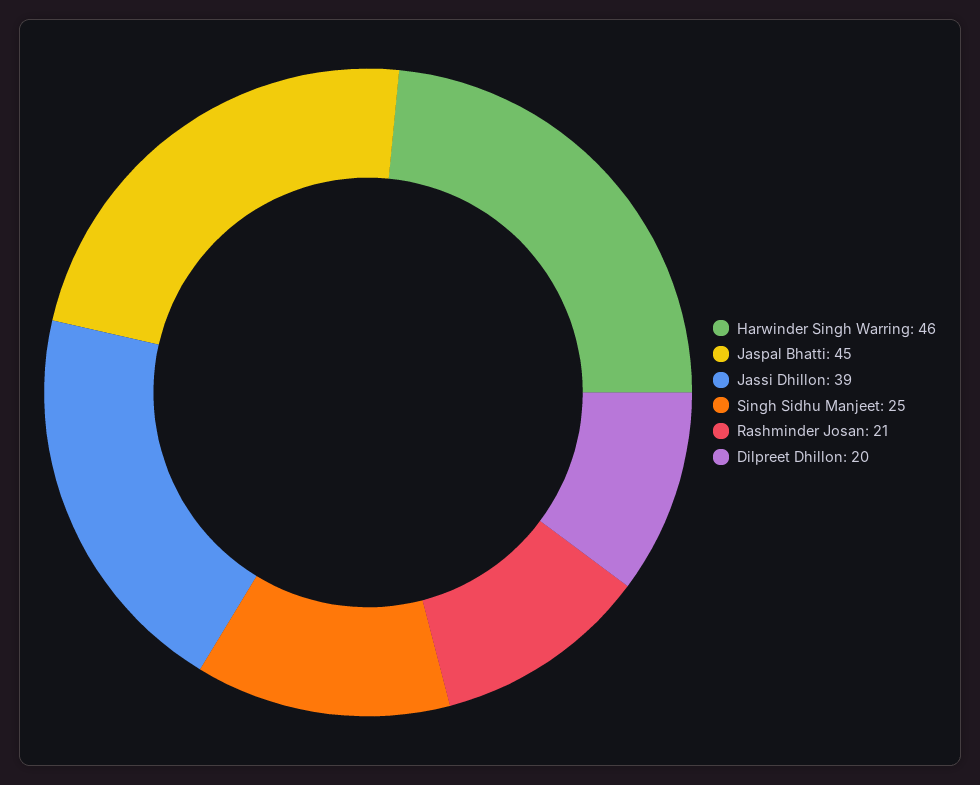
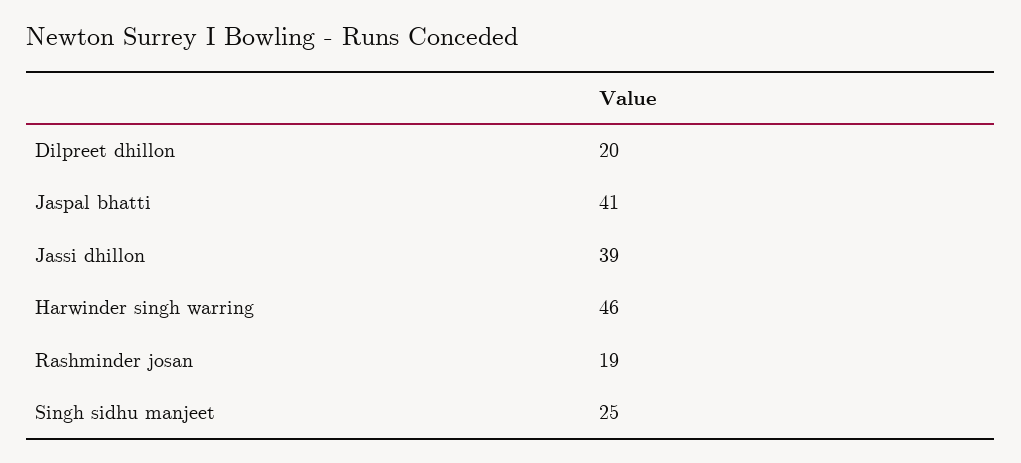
  {
    "Harwinder Singh Warring": 46,
-   "Jaspal Bhatti": 45,
+   "Jaspal Bhatti": 41,
    "Jassi Dhillon": 39,
    "Singh Sidhu Manjeet": 25,
-   "Rashminder Josan": 21,
+   "Rashminder Josan": 19,
    "Dilpreet Dhillon": 20
  }

